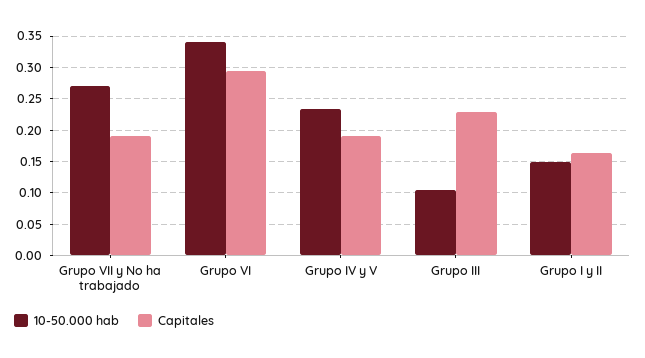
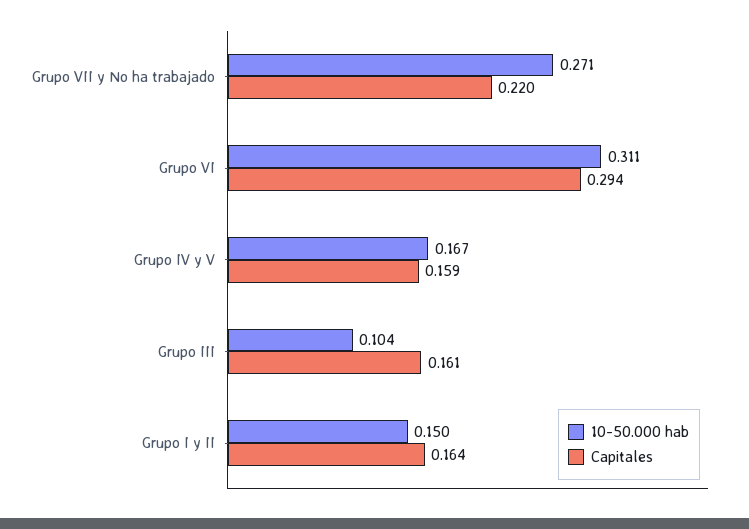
  {
    "10-50.000 hab": {
      "Grupo VII y No ha trabajado": 0.271,
-     "Grupo VI": 0.34,
+     "Grupo VI": 0.311,
-     "Grupo IV y V": 0.23,
+     "Grupo IV y V": 0.167,
      "Grupo III": 0.104,
      "Grupo I y II": 0.15
    },
    "Capitales": {
-     "Grupo VII y No ha trabajado": 0.19,
+     "Grupo VII y No ha trabajado": 0.22,
      "Grupo VI": 0.294,
-     "Grupo IV y V": 0.19,
+     "Grupo IV y V": 0.159,
-     "Grupo III": 0.23,
+     "Grupo III": 0.161,
      "Grupo I y II": 0.164
    }
  }

